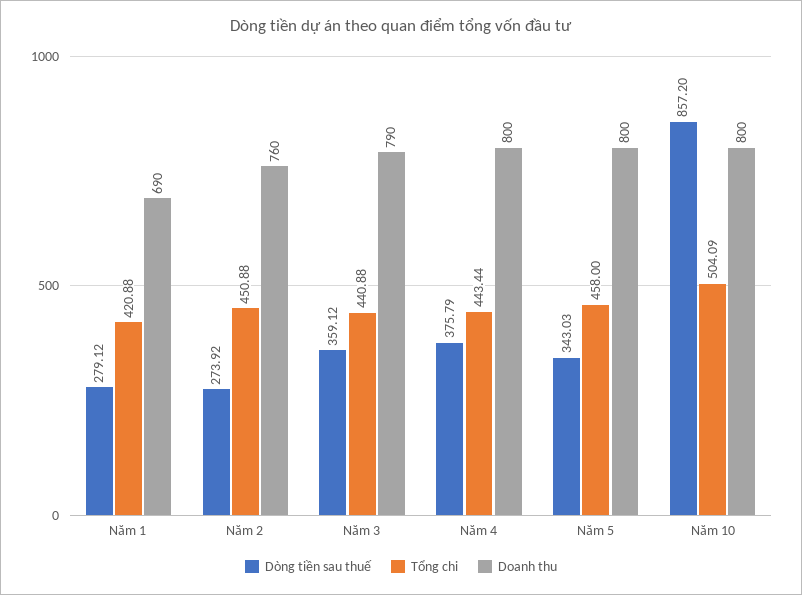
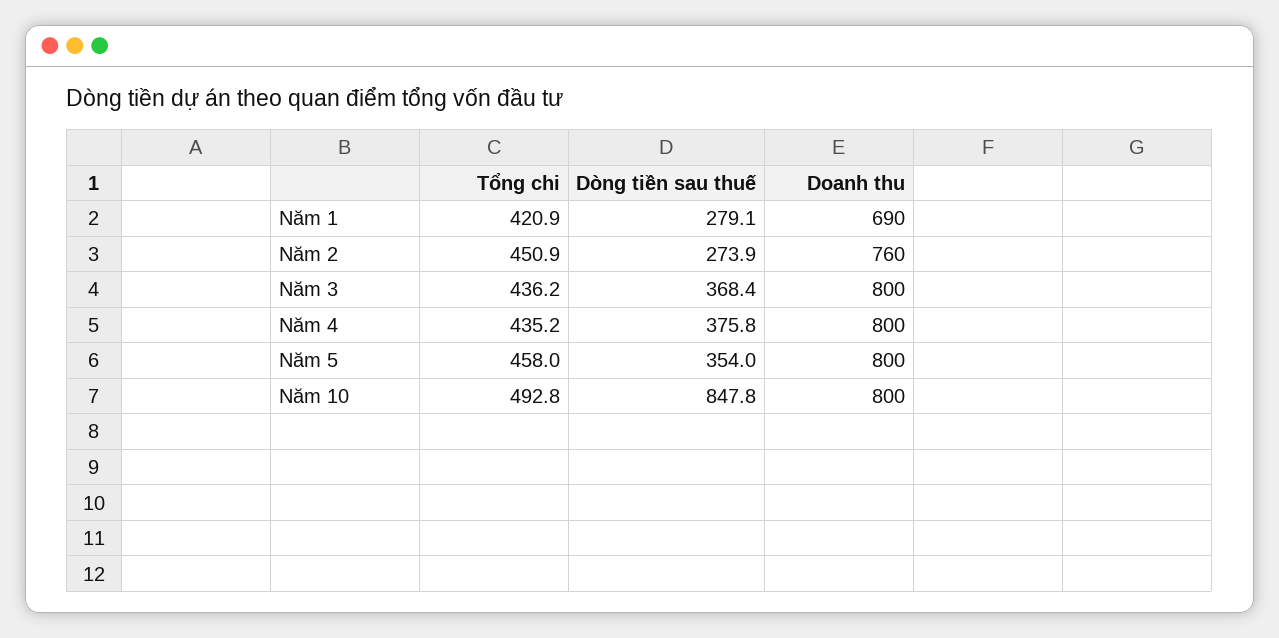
  {
    "Dòng tiền sau thuế": {
      "Năm 1": 279.12,
      "Năm 2": 273.92,
-     "Năm 3": 359.12,
+     "Năm 3": 368.4,
      "Năm 4": 375.79,
-     "Năm 5": 343.03,
+     "Năm 5": 354,
-     "Năm 10": 857.2
+     "Năm 10": 847.8
    },
    "Tổng chi": {
      "Năm 1": 420.88,
      "Năm 2": 450.88,
-     "Năm 3": 440.88,
+     "Năm 3": 436.2,
-     "Năm 4": 443.44,
+     "Năm 4": 435.2,
      "Năm 5": 458,
-     "Năm 10": 504.09
+     "Năm 10": 492.8
    },
    "Doanh thu": {
      "Năm 1": 690,
      "Năm 2": 760,
-     "Năm 3": 790,
+     "Năm 3": 800,
      "Năm 4": 800,
      "Năm 5": 800,
      "Năm 10": 800
    }
  }

